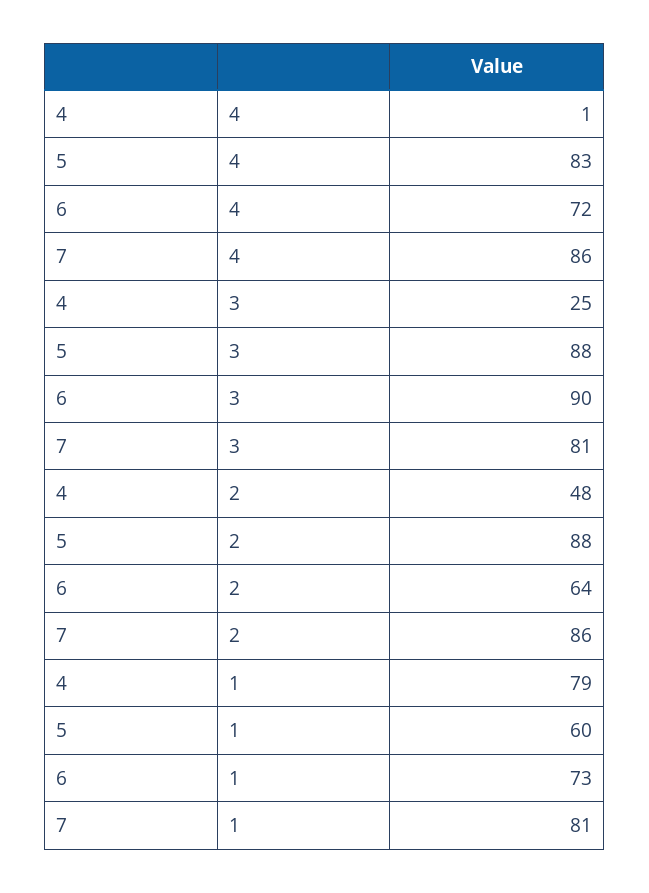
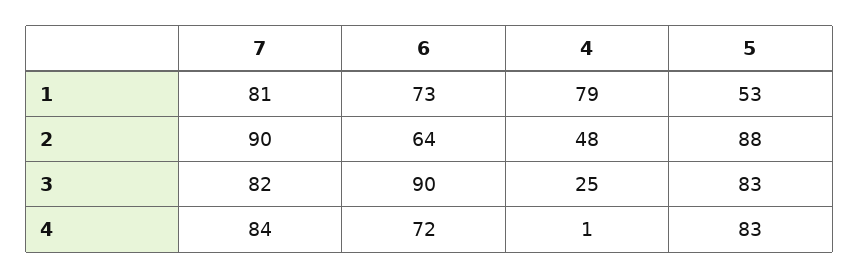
  {
    "4": {
      "4": 1,
      "3": 25,
      "2": 48,
      "1": 79
    },
    "5": {
      "4": 83,
-     "3": 88,
+     "3": 83,
      "2": 88,
-     "1": 60
+     "1": 53
    },
    "6": {
      "4": 72,
      "3": 90,
      "2": 64,
      "1": 73
    },
    "7": {
-     "4": 86,
+     "4": 84,
-     "3": 81,
+     "3": 82,
-     "2": 86,
+     "2": 90,
      "1": 81
    }
  }

